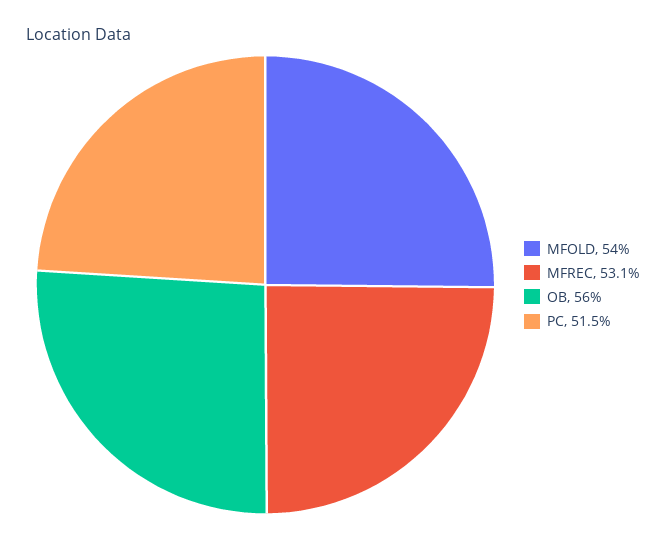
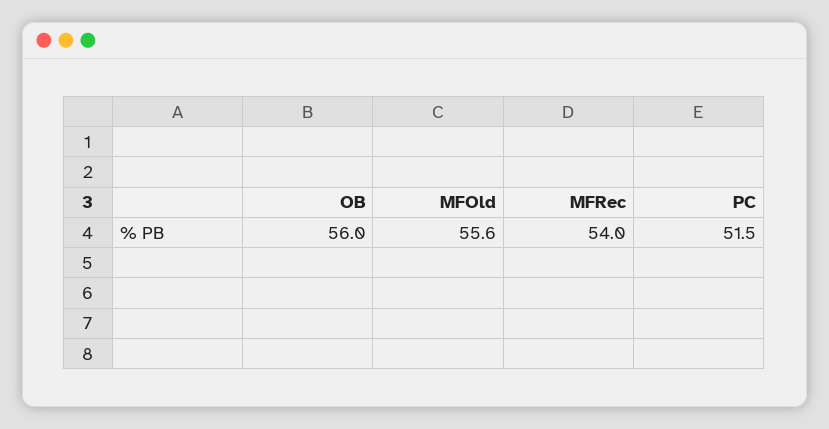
  {
-   "MFOLD": 54,
+   "MFOLD": 55.6,
-   "MFREC": 53.1,
+   "MFREC": 54,
    "OB": 56,
    "PC": 51.5
  }

